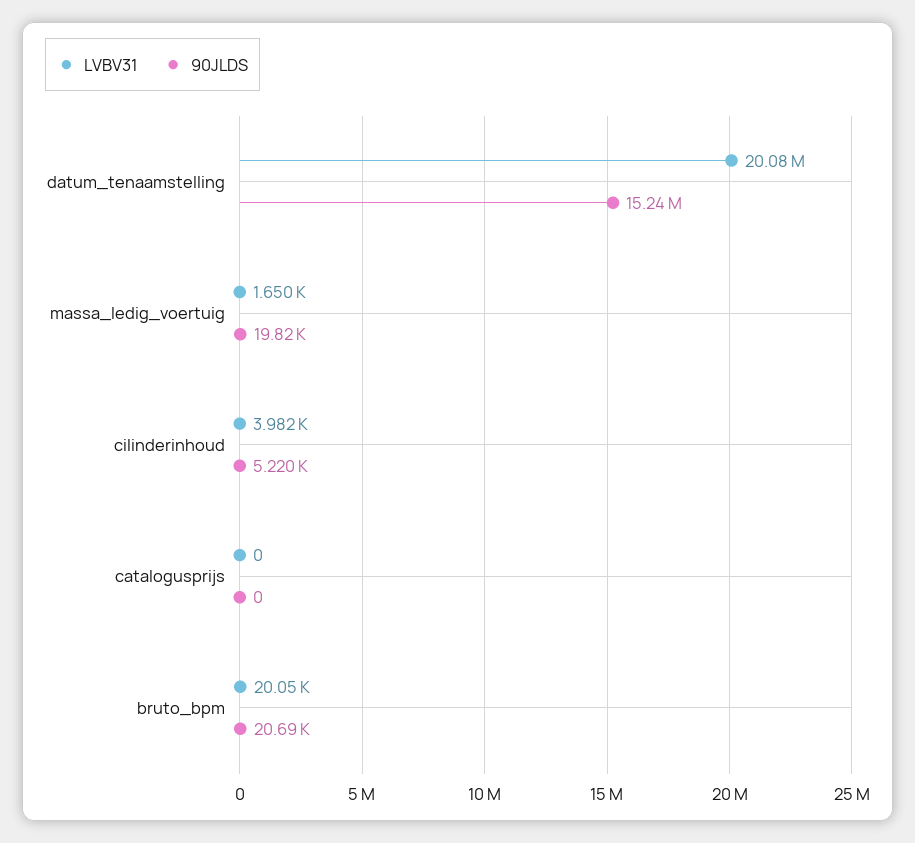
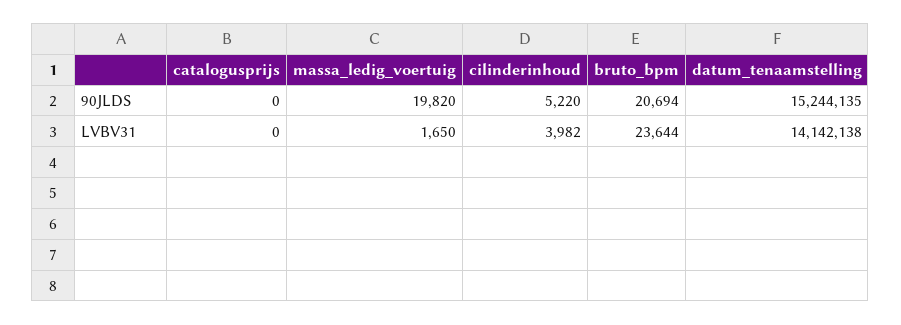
  {
    "LVBV31": {
-     "datum_tenaamstelling": 20080000,
+     "datum_tenaamstelling": 14142138,
      "massa_ledig_voertuig": 1650,
      "cilinderinhoud": 3982,
      "catalogusprijs": 0,
-     "bruto_bpm": 20050
+     "bruto_bpm": 23644
    },
    "90JLDS": {
      "datum_tenaamstelling": 15244135,
      "massa_ledig_voertuig": 19820,
      "cilinderinhoud": 5220,
      "catalogusprijs": 0,
      "bruto_bpm": 20694
    }
  }

